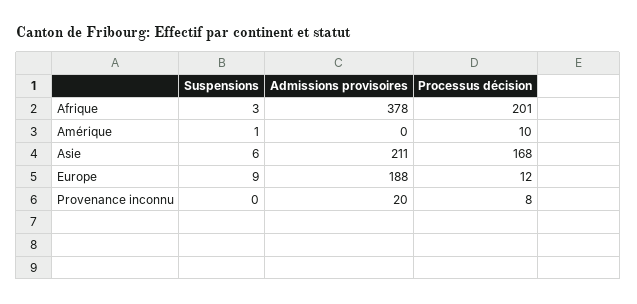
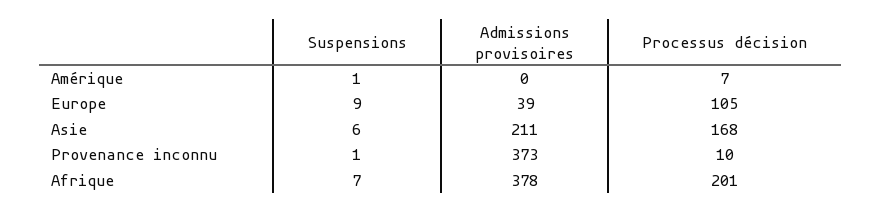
  {
    "Suspensions": {
-     "Afrique": 3,
+     "Afrique": 7,
      "Amérique": 1,
      "Asie": 6,
      "Europe": 9,
-     "Provenance inconnu": 0
+     "Provenance inconnu": 1
    },
    "Admissions provisoires": {
      "Afrique": 378,
      "Amérique": 0,
      "Asie": 211,
-     "Europe": 188,
+     "Europe": 39,
-     "Provenance inconnu": 20
+     "Provenance inconnu": 373
    },
    "Processus décision": {
      "Afrique": 201,
-     "Amérique": 10,
+     "Amérique": 7,
      "Asie": 168,
-     "Europe": 12,
+     "Europe": 105,
-     "Provenance inconnu": 8
+     "Provenance inconnu": 10
    }
  }

